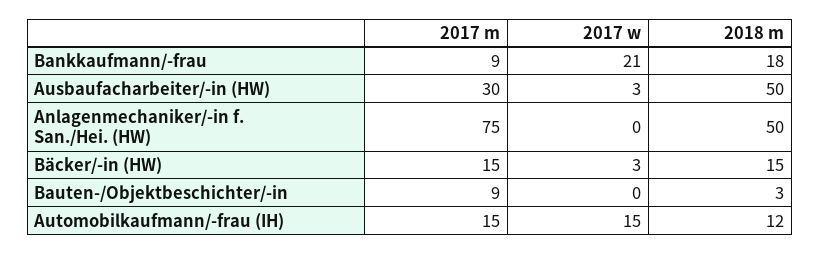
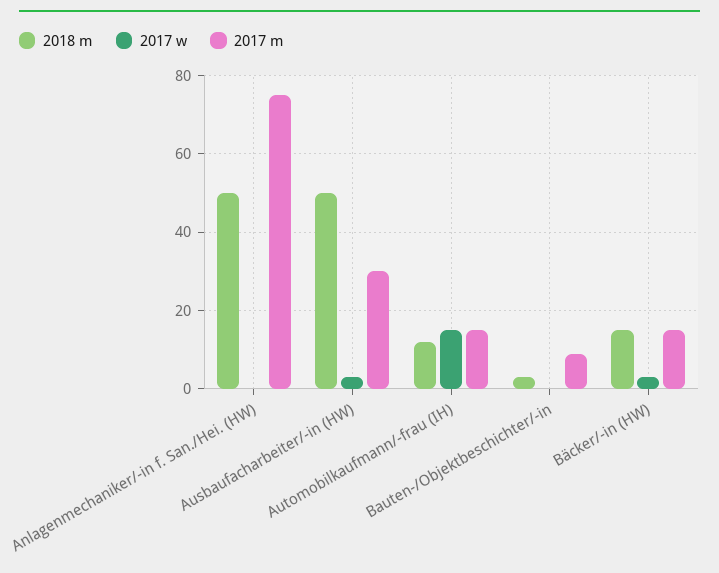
  {
    "2017 m": {
-     "Bankkaufmann/-frau": 9,
      "Ausbaufacharbeiter/-in (HW)": 30,
      "Anlagenmechaniker/-in f. San./Hei. (HW)": 75,
      "Bäcker/-in (HW)": 15,
      "Bauten-/Objektbeschichter/-in": 9,
      "Automobilkaufmann/-frau (IH)": 15
    },
    "2017 w": {
-     "Bankkaufmann/-frau": 21,
      "Ausbaufacharbeiter/-in (HW)": 3,
      "Anlagenmechaniker/-in f. San./Hei. (HW)": 0,
      "Bäcker/-in (HW)": 3,
      "Bauten-/Objektbeschichter/-in": 0,
      "Automobilkaufmann/-frau (IH)": 15
    },
    "2018 m": {
-     "Bankkaufmann/-frau": 18,
      "Ausbaufacharbeiter/-in (HW)": 50,
      "Anlagenmechaniker/-in f. San./Hei. (HW)": 50,
      "Bäcker/-in (HW)": 15,
      "Bauten-/Objektbeschichter/-in": 3,
      "Automobilkaufmann/-frau (IH)": 12
    }
  }

